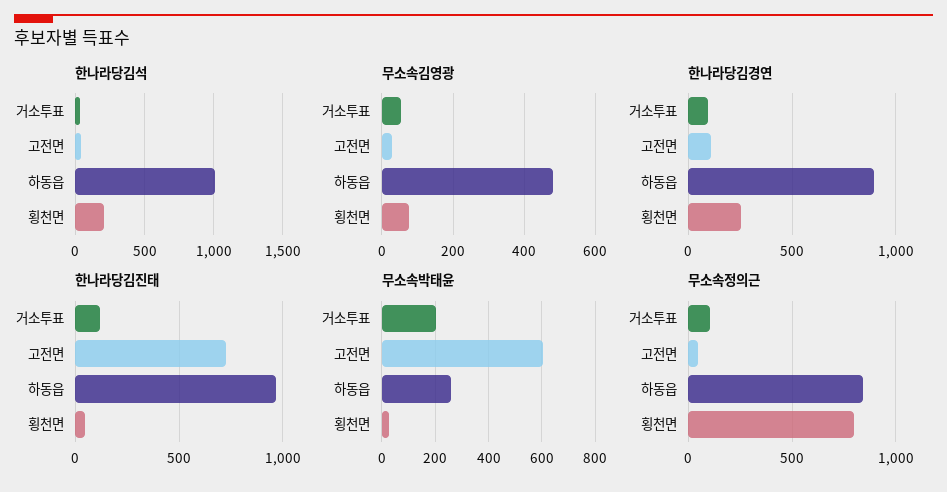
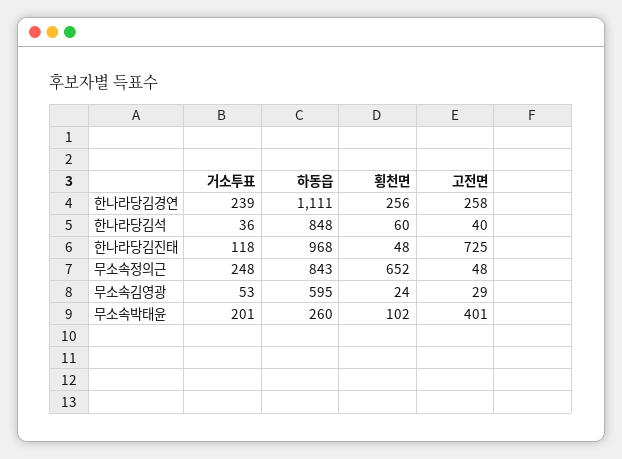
  {
    "한나라당김석": {
      "거소투표": 36,
      "고전면": 40,
-     "하동읍": 1000,
+     "하동읍": 848,
-     "횡천면": 200
+     "횡천면": 60
    },
    "무소속김영광": {
      "거소투표": 53,
      "고전면": 29,
-     "하동읍": 480,
+     "하동읍": 595,
-     "횡천면": 80
+     "횡천면": 24
    },
    "한나라당김경연": {
-     "거소투표": 100,
+     "거소투표": 239,
-     "고전면": 100,
+     "고전면": 258,
-     "하동읍": 900,
+     "하동읍": 1111,
      "횡천면": 256
    },
    "한나라당김진태": {
      "거소투표": 118,
      "고전면": 725,
      "하동읍": 968,
      "횡천면": 48
    },
    "무소속박태윤": {
      "거소투표": 201,
-     "고전면": 600,
+     "고전면": 401,
      "하동읍": 260,
-     "횡천면": 25
+     "횡천면": 102
    },
    "무소속정의근": {
-     "거소투표": 100,
+     "거소투표": 248,
      "고전면": 48,
      "하동읍": 843,
-     "횡천면": 800
+     "횡천면": 652
    }
  }

